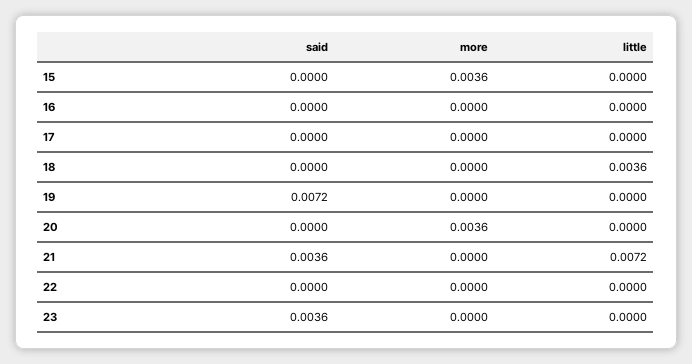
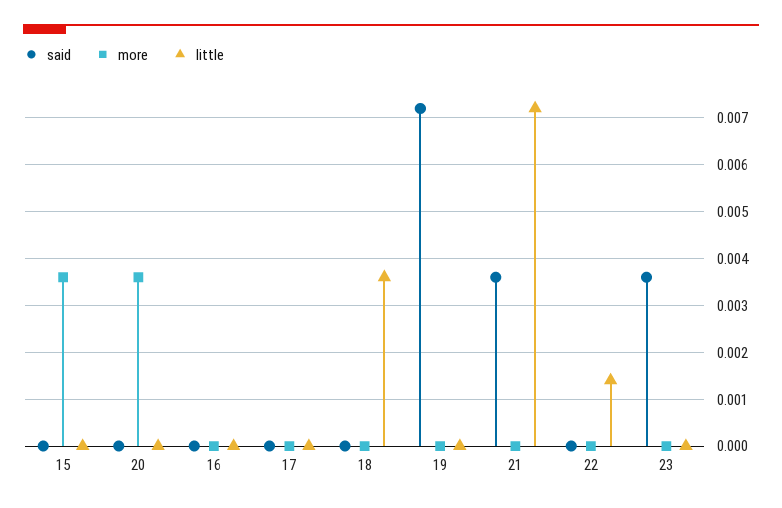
  {
    "said": {
      "15": 0,
      "16": 0,
      "17": 0,
      "18": 0,
      "19": 0.0072,
      "20": 0,
      "21": 0.0036,
      "22": 0,
      "23": 0.0036
    },
    "more": {
      "15": 0.0036,
      "16": 0,
      "17": 0,
      "18": 0,
      "19": 0,
      "20": 0.0036,
      "21": 0,
      "22": 0,
      "23": 0
    },
    "little": {
      "15": 0,
      "16": 0,
      "17": 0,
      "18": 0.0036,
      "19": 0,
      "20": 0,
      "21": 0.0072,
-     "22": 0,
+     "22": 0.0015,
      "23": 0
    }
  }

